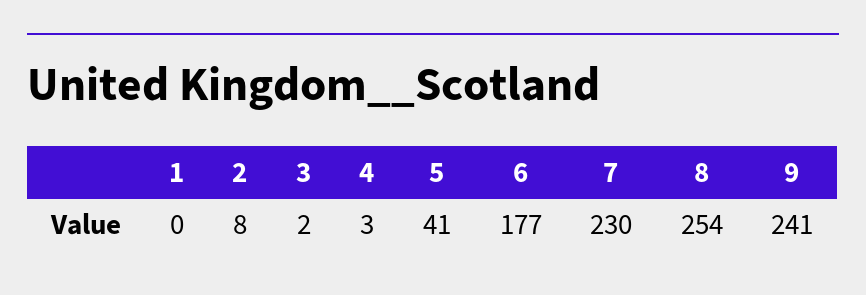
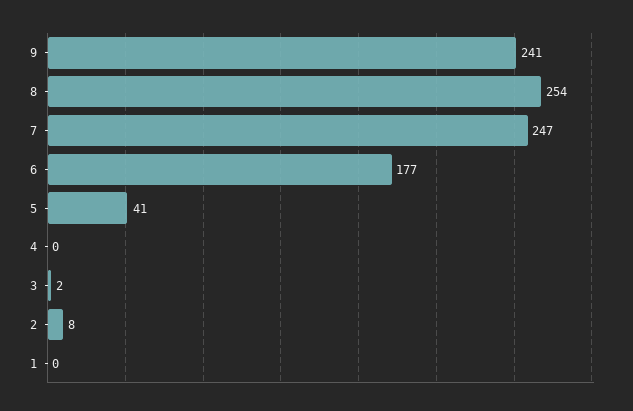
  {
    "1": 0,
    "2": 8,
    "3": 2,
-   "4": 3,
+   "4": 0,
    "5": 41,
    "6": 177,
-   "7": 230,
+   "7": 247,
    "8": 254,
    "9": 241
  }

